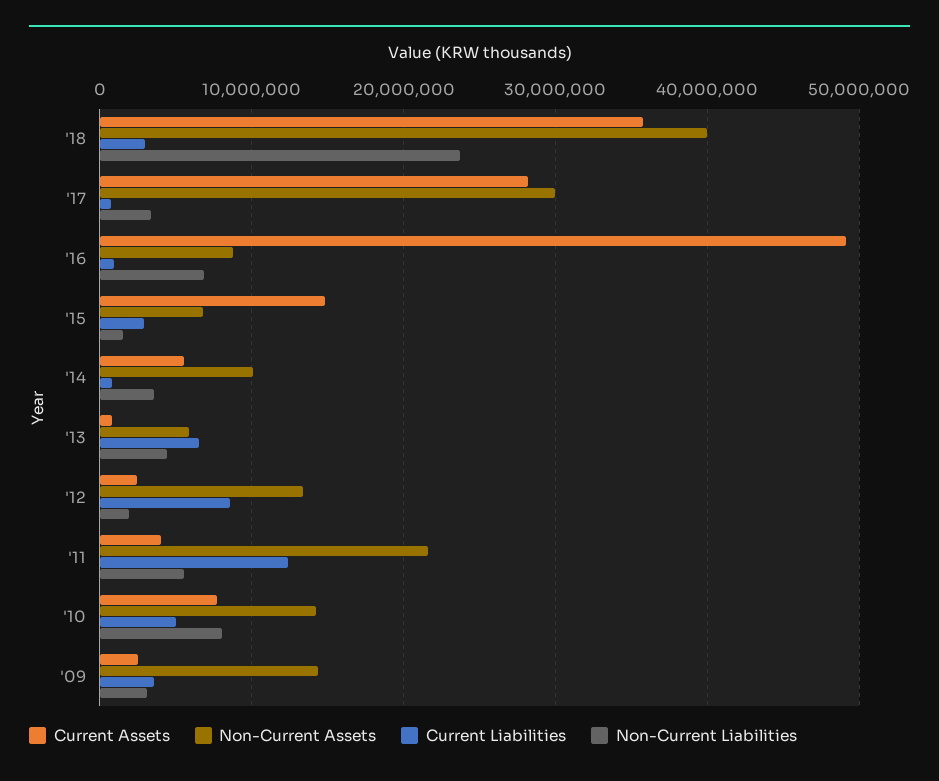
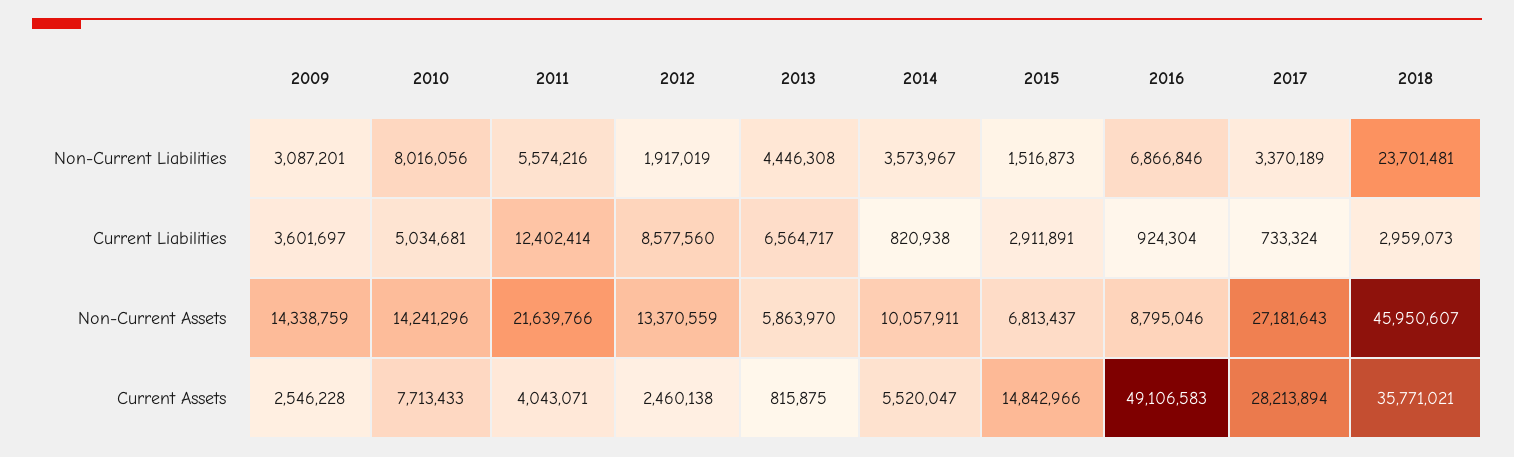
  {
    "Current Assets": {
      "'18": 35771021,
      "'17": 28213894,
      "'16": 49106583,
      "'15": 14842966,
      "'14": 5520047,
      "'13": 815875,
      "'12": 2460138,
      "'11": 4043071,
      "'10": 7713433,
      "'09": 2546228
    },
    "Non-Current Assets": {
-     "'18": 40000000,
+     "'18": 45950607,
-     "'17": 30000000,
+     "'17": 27181643,
      "'16": 8795046,
      "'15": 6813437,
      "'14": 10057911,
      "'13": 5863970,
      "'12": 13370559,
      "'11": 21639766,
      "'10": 14241296,
      "'09": 14338759
    },
    "Current Liabilities": {
      "'18": 2959073,
      "'17": 733324,
      "'16": 924304,
      "'15": 2911891,
      "'14": 820938,
      "'13": 6564717,
      "'12": 8577560,
      "'11": 12402414,
      "'10": 5034681,
      "'09": 3601697
    },
    "Non-Current Liabilities": {
      "'18": 23701481,
      "'17": 3370189,
      "'16": 6866846,
      "'15": 1516873,
      "'14": 3573967,
      "'13": 4446308,
      "'12": 1917019,
      "'11": 5574216,
      "'10": 8016056,
      "'09": 3087201
    }
  }

